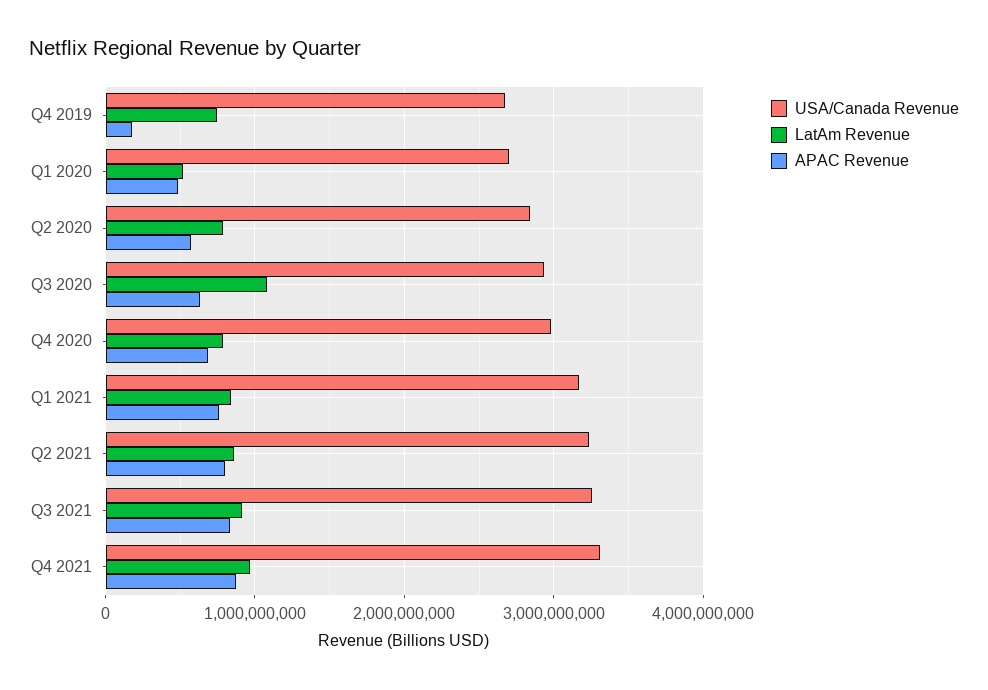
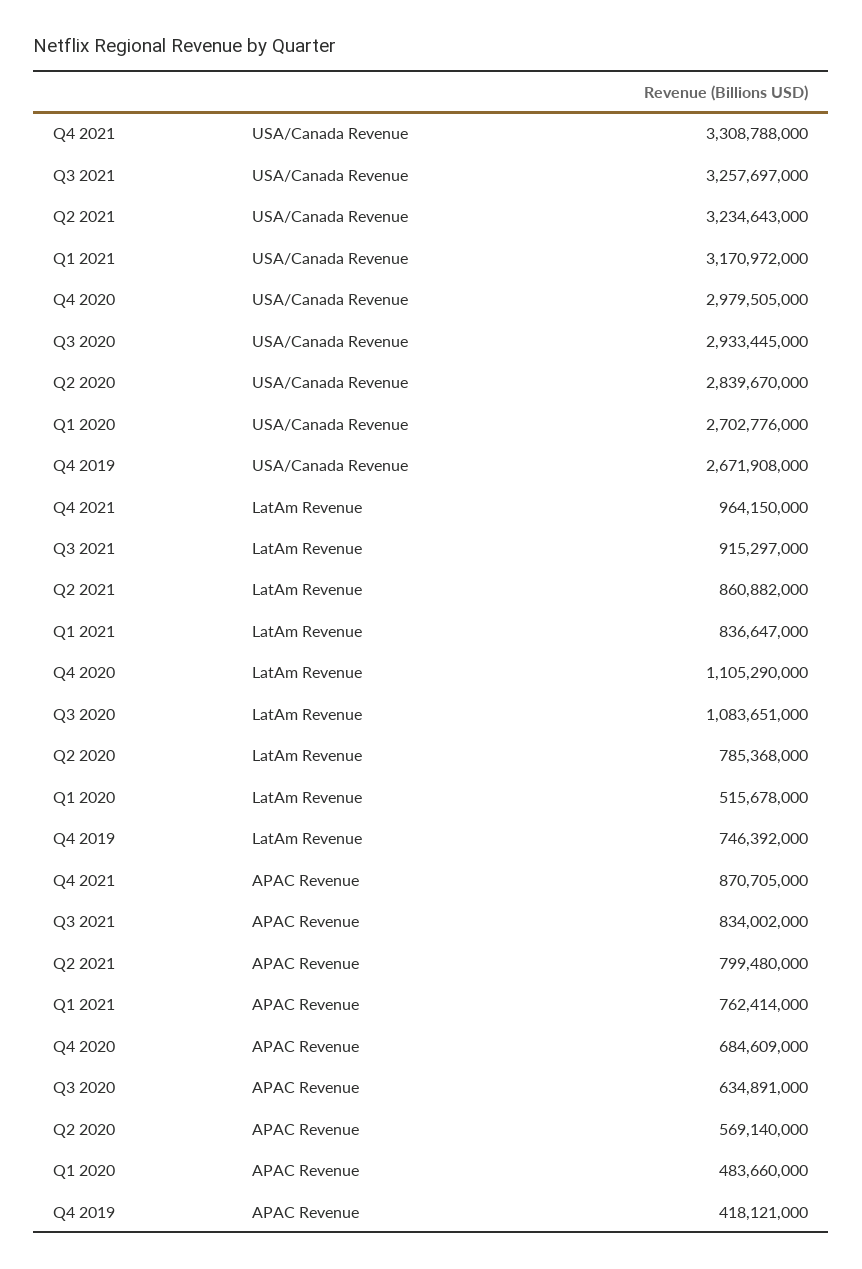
  {
    "USA/Canada Revenue": {
      "Q4 2019": 2671908000,
      "Q1 2020": 2702776000,
      "Q2 2020": 2839670000,
      "Q3 2020": 2933445000,
      "Q4 2020": 2979505000,
      "Q1 2021": 3170972000,
      "Q2 2021": 3234643000,
      "Q3 2021": 3257697000,
      "Q4 2021": 3308788000
    },
    "LatAm Revenue": {
      "Q4 2019": 746392000,
      "Q1 2020": 515678000,
      "Q2 2020": 785368000,
      "Q3 2020": 1083651000,
-     "Q4 2020": 800000000,
+     "Q4 2020": 1105290000,
      "Q1 2021": 836647000,
      "Q2 2021": 860882000,
      "Q3 2021": 915297000,
      "Q4 2021": 964150000
    },
    "APAC Revenue": {
-     "Q4 2019": 200000000,
+     "Q4 2019": 418121000,
      "Q1 2020": 483660000,
      "Q2 2020": 569140000,
      "Q3 2020": 634891000,
      "Q4 2020": 684609000,
      "Q1 2021": 762414000,
      "Q2 2021": 799480000,
      "Q3 2021": 834002000,
      "Q4 2021": 870705000
    }
  }

